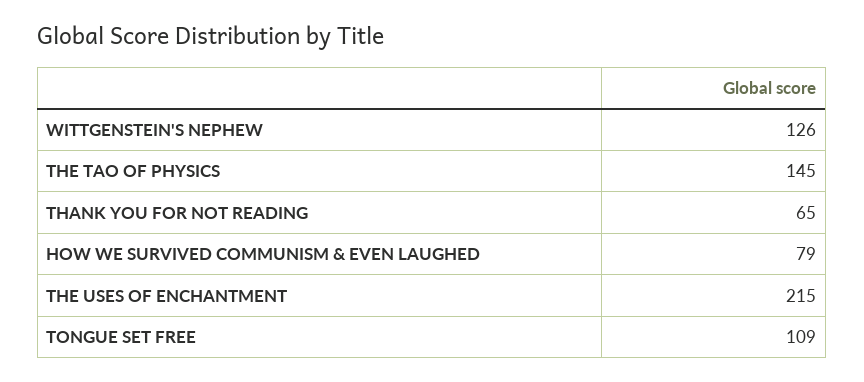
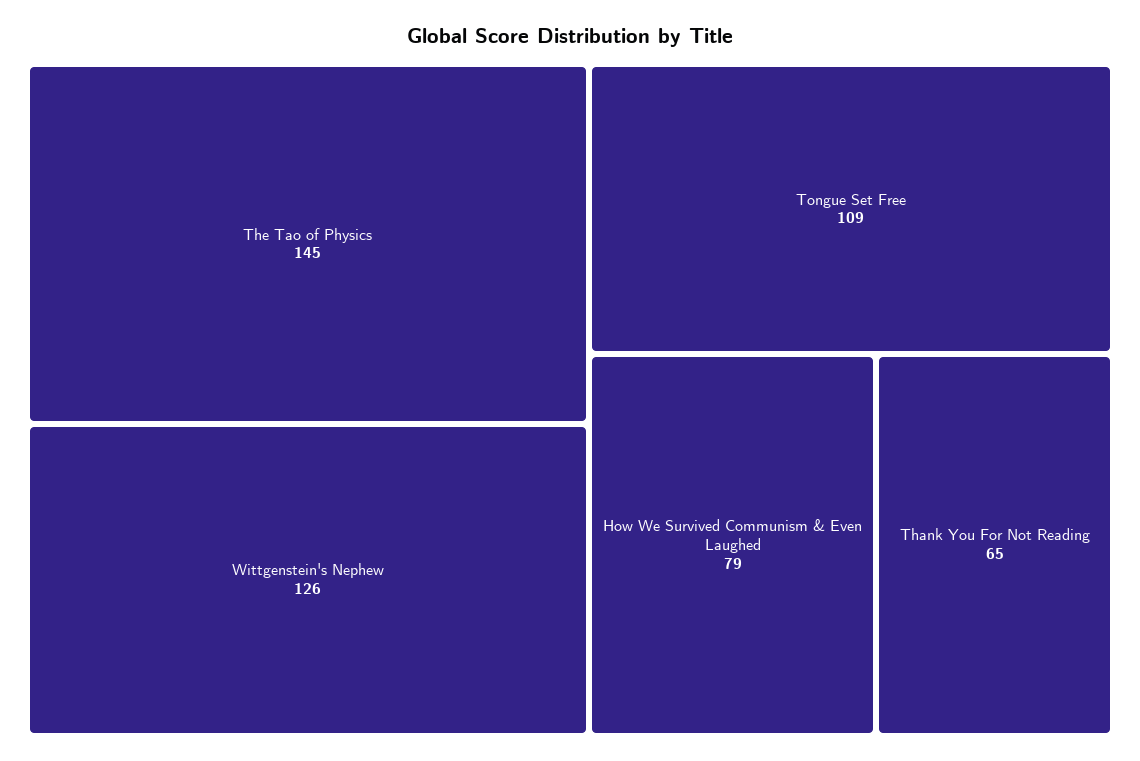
  {
    "WITTGENSTEIN'S NEPHEW": 126,
    "THE TAO OF PHYSICS": 145,
    "THANK YOU FOR NOT READING": 65,
    "HOW WE SURVIVED COMMUNISM & EVEN LAUGHED": 79,
-   "THE USES OF ENCHANTMENT": 215,
    "TONGUE SET FREE": 109
  }

